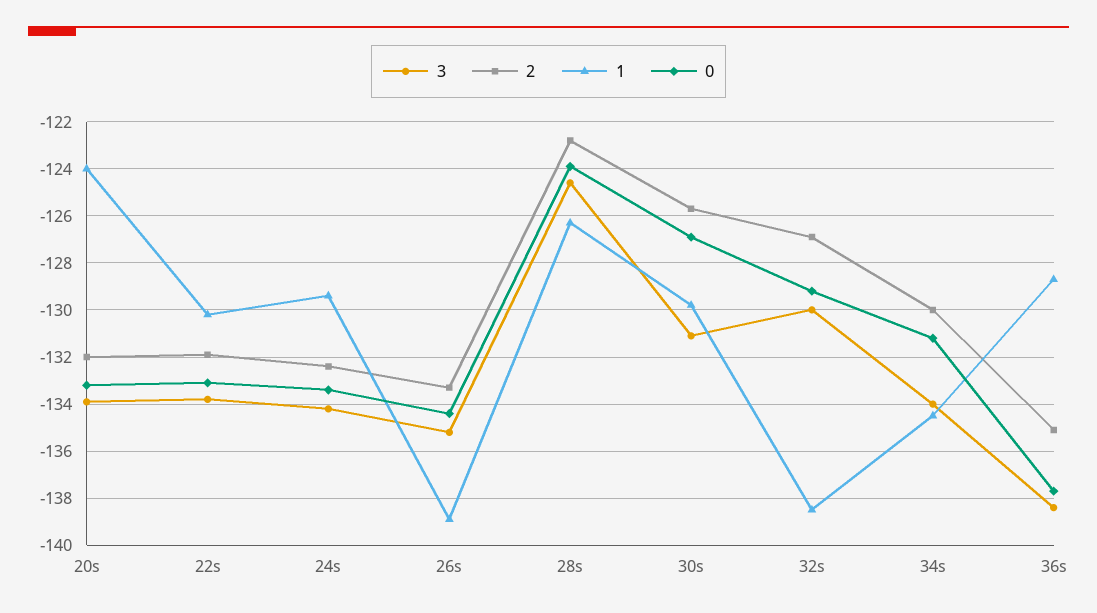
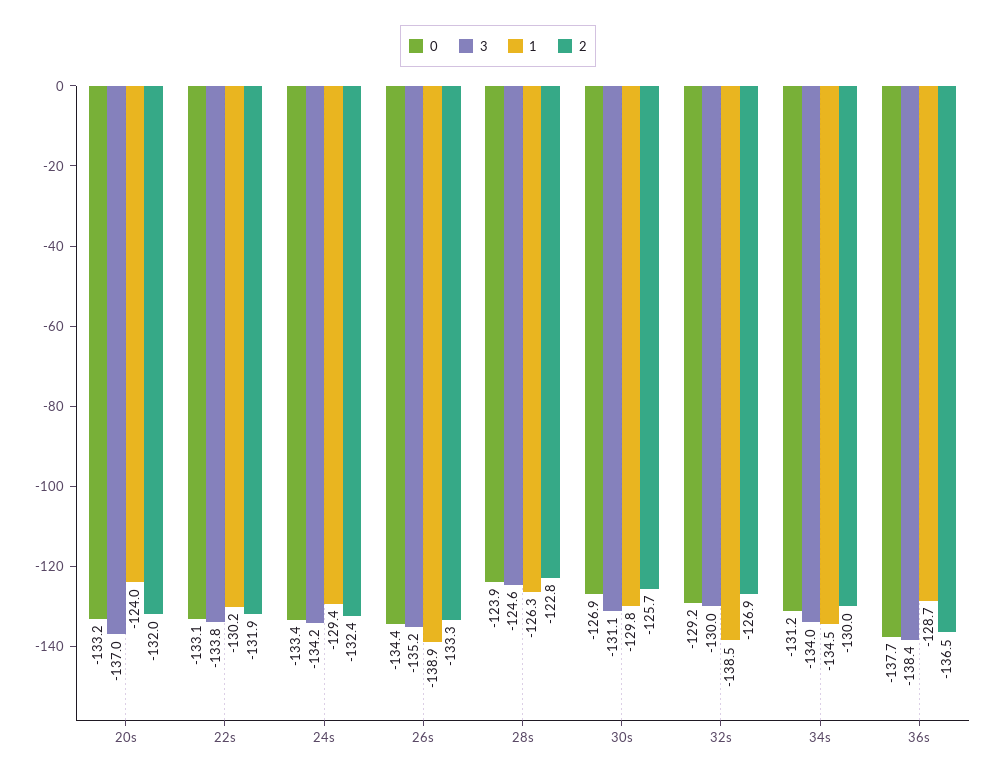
  {
    "3": {
-     "20s": -134,
+     "20s": -137,
      "22s": -133.8,
      "24s": -134.2,
      "26s": -135.2,
      "28s": -124.6,
      "30s": -131.1,
      "32s": -130,
      "34s": -134,
      "36s": -138.4
    },
    "2": {
      "20s": -132,
      "22s": -131.9,
      "24s": -132.4,
      "26s": -133.3,
      "28s": -122.8,
      "30s": -125.7,
      "32s": -126.9,
      "34s": -130,
-     "36s": -135
+     "36s": -136.5
    },
    "1": {
      "20s": -124,
      "22s": -130.2,
      "24s": -129.4,
      "26s": -138.9,
      "28s": -126.3,
      "30s": -129.8,
      "32s": -138.5,
      "34s": -134.5,
      "36s": -128.7
    },
    "0": {
      "20s": -133.2,
      "22s": -133.1,
      "24s": -133.4,
      "26s": -134.4,
      "28s": -123.9,
      "30s": -126.9,
      "32s": -129.2,
      "34s": -131.2,
      "36s": -137.7
    }
  }

